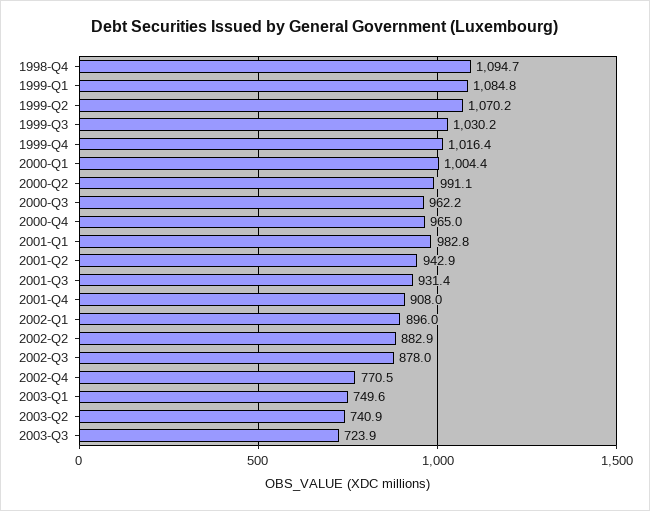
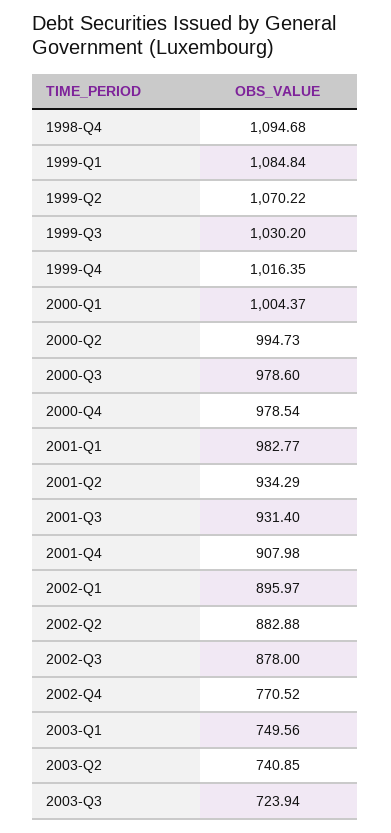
  {
    "1998-Q4": 1094.68,
    "1999-Q1": 1084.84,
    "1999-Q2": 1070.22,
    "1999-Q3": 1030.2,
    "1999-Q4": 1016.35,
    "2000-Q1": 1004.37,
-   "2000-Q2": 991.1,
+   "2000-Q2": 994.73,
-   "2000-Q3": 962.2,
+   "2000-Q3": 978.6,
-   "2000-Q4": 965,
+   "2000-Q4": 978.54,
    "2001-Q1": 982.77,
-   "2001-Q2": 942.9,
+   "2001-Q2": 934.29,
    "2001-Q3": 931.4,
    "2001-Q4": 907.98,
    "2002-Q1": 895.97,
    "2002-Q2": 882.88,
    "2002-Q3": 878,
    "2002-Q4": 770.52,
    "2003-Q1": 749.56,
    "2003-Q2": 740.85,
    "2003-Q3": 723.94
  }

